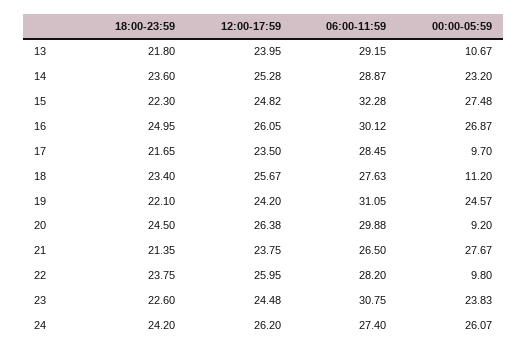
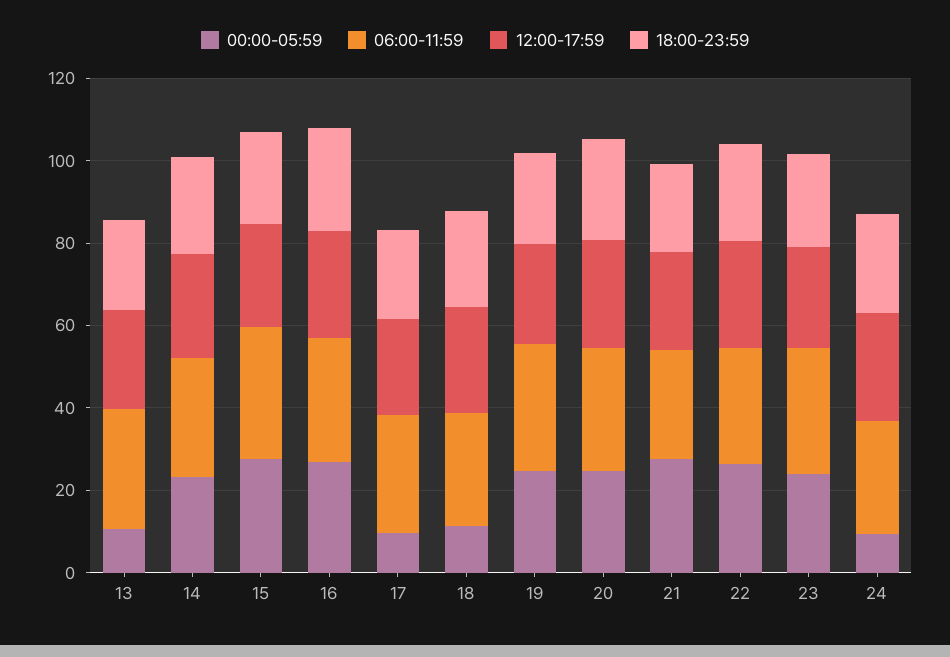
  {
    "18:00-23:59": {
      "13": 21.8,
      "14": 23.6,
      "15": 22.3,
      "16": 24.95,
      "17": 21.65,
      "18": 23.4,
      "19": 22.1,
      "20": 24.5,
      "21": 21.35,
      "22": 23.75,
      "23": 22.6,
      "24": 24.2
    },
    "12:00-17:59": {
      "13": 23.95,
      "14": 25.28,
      "15": 24.82,
      "16": 26.05,
      "17": 23.5,
      "18": 25.67,
      "19": 24.2,
      "20": 26.38,
      "21": 23.75,
      "22": 25.95,
      "23": 24.48,
      "24": 26.2
    },
    "06:00-11:59": {
      "13": 29.15,
      "14": 28.87,
      "15": 32.28,
      "16": 30.12,
      "17": 28.45,
      "18": 27.63,
      "19": 31.05,
      "20": 29.88,
      "21": 26.5,
      "22": 28.2,
      "23": 30.75,
      "24": 27.4
    },
    "00:00-05:59": {
      "13": 10.67,
      "14": 23.2,
      "15": 27.48,
      "16": 26.87,
      "17": 9.7,
      "18": 11.2,
      "19": 24.57,
-     "20": 9.2,
+     "20": 25,
      "21": 27.67,
-     "22": 9.8,
+     "22": 25,
      "23": 23.83,
-     "24": 26.07
+     "24": 10
    }
  }

